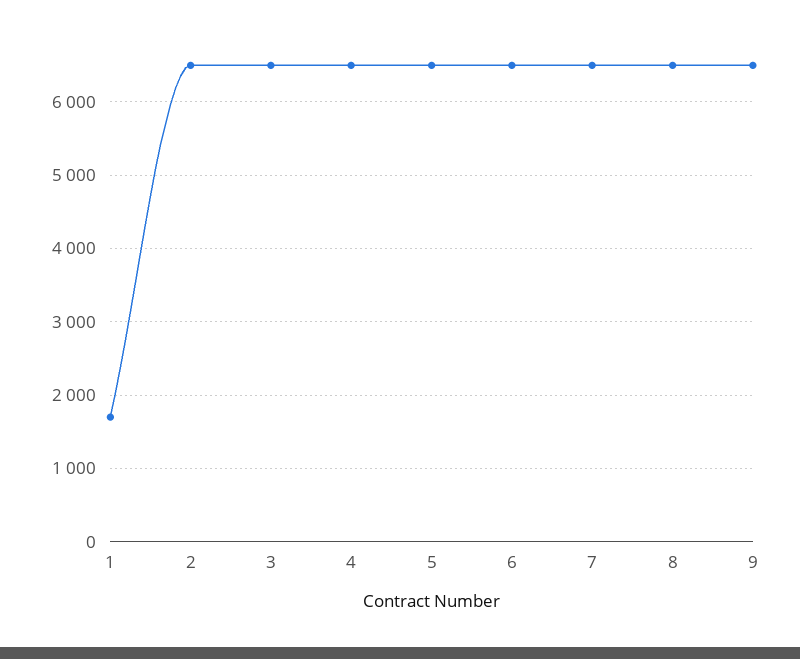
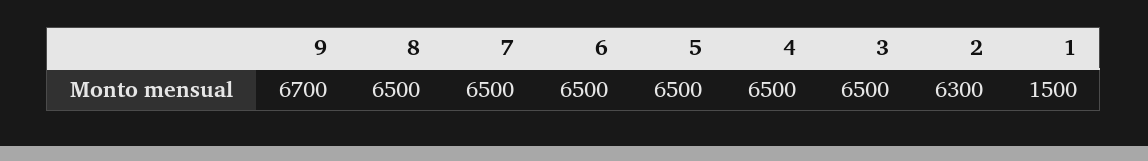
  {
-   "1": 1700,
+   "1": 1500,
-   "2": 6500,
+   "2": 6300,
    "3": 6500,
    "4": 6500,
    "5": 6500,
    "6": 6500,
    "7": 6500,
    "8": 6500,
-   "9": 6500
+   "9": 6700
  }

